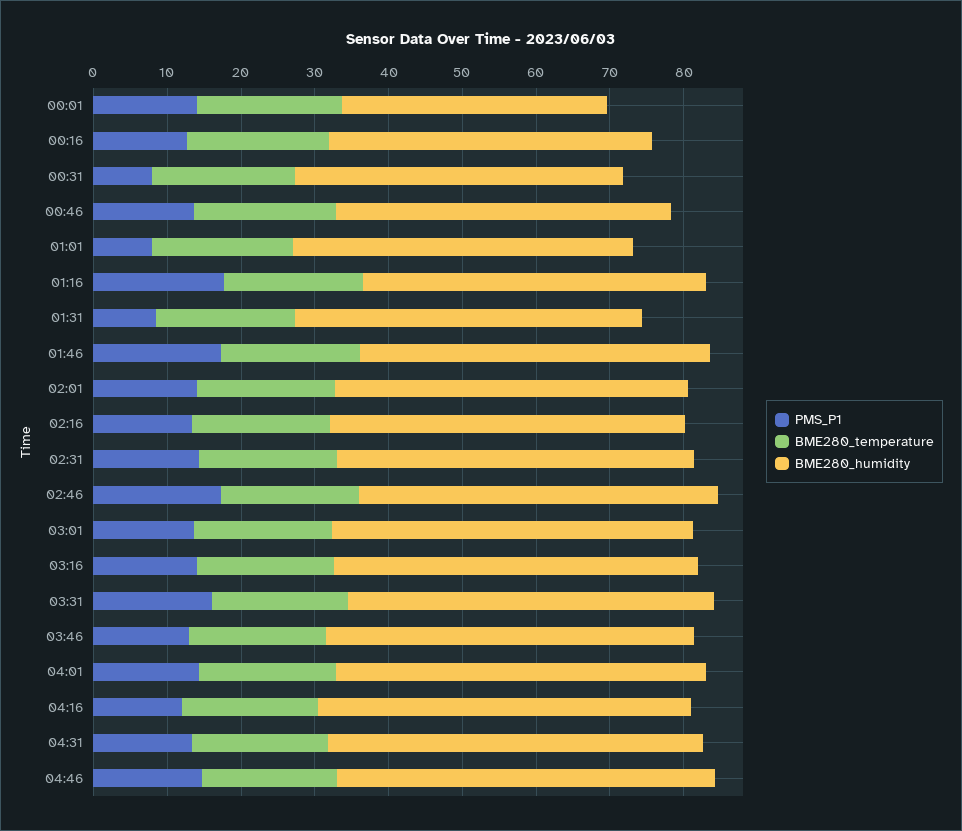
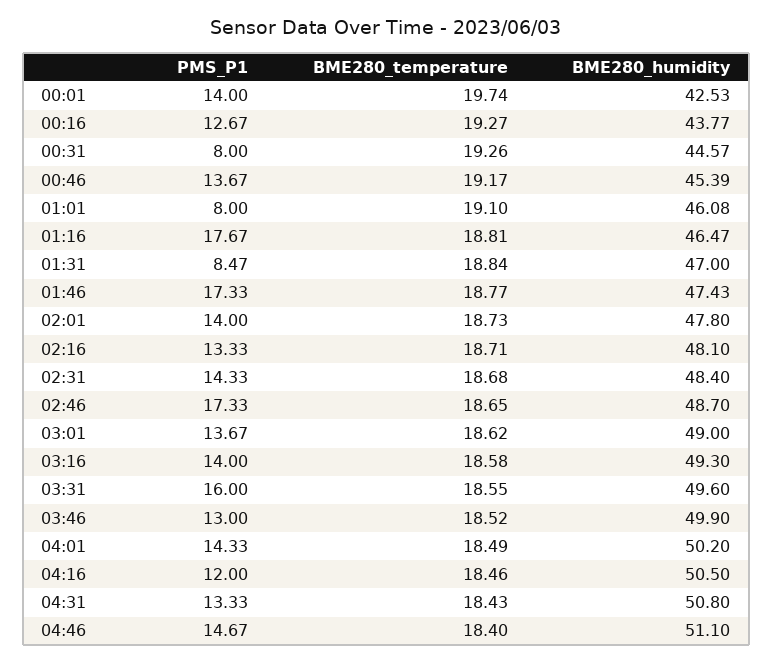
  {
    "PMS_P1": {
      "00:01": 14,
      "00:16": 12.67,
      "00:31": 8,
      "00:46": 13.67,
      "01:01": 8,
      "01:16": 17.67,
      "01:31": 8.47,
      "01:46": 17.33,
      "02:01": 14,
      "02:16": 13.33,
      "02:31": 14.33,
      "02:46": 17.33,
      "03:01": 13.67,
      "03:16": 14,
      "03:31": 16,
      "03:46": 13,
      "04:01": 14.33,
      "04:16": 12,
      "04:31": 13.33,
      "04:46": 14.67
    },
    "BME280_temperature": {
      "00:01": 19.74,
      "00:16": 19.27,
      "00:31": 19.26,
      "00:46": 19.17,
      "01:01": 19.1,
      "01:16": 18.81,
      "01:31": 18.84,
      "01:46": 18.77,
      "02:01": 18.73,
      "02:16": 18.71,
      "02:31": 18.68,
      "02:46": 18.65,
      "03:01": 18.62,
      "03:16": 18.58,
      "03:31": 18.55,
      "03:46": 18.52,
      "04:01": 18.49,
      "04:16": 18.46,
      "04:31": 18.43,
      "04:46": 18.4
    },
    "BME280_humidity": {
-     "00:01": 36,
+     "00:01": 42.53,
      "00:16": 43.77,
      "00:31": 44.57,
      "00:46": 45.39,
      "01:01": 46.08,
      "01:16": 46.47,
      "01:31": 47,
      "01:46": 47.43,
      "02:01": 47.8,
      "02:16": 48.1,
      "02:31": 48.4,
      "02:46": 48.7,
      "03:01": 49,
      "03:16": 49.3,
      "03:31": 49.6,
      "03:46": 49.9,
      "04:01": 50.2,
      "04:16": 50.5,
      "04:31": 50.8,
      "04:46": 51.1
    }
  }

